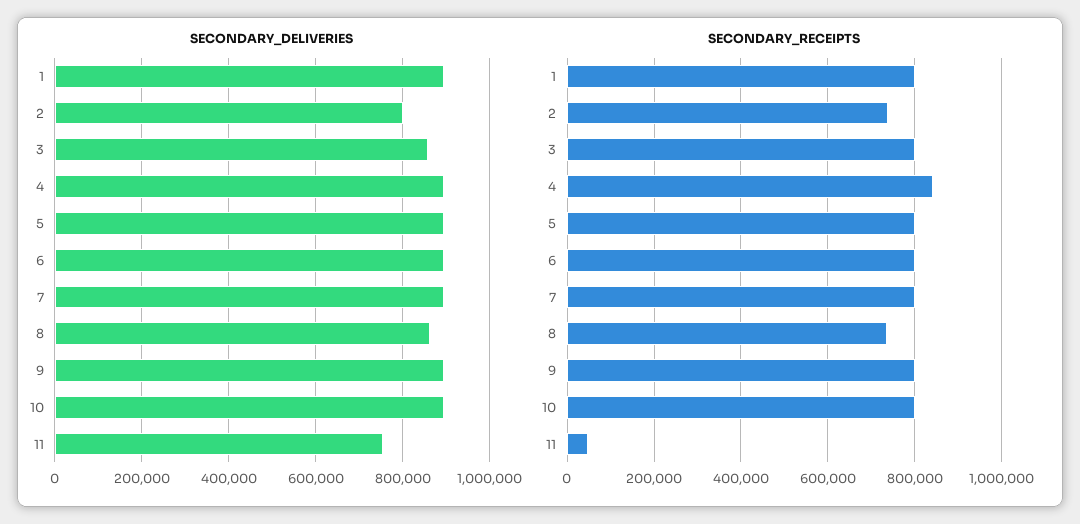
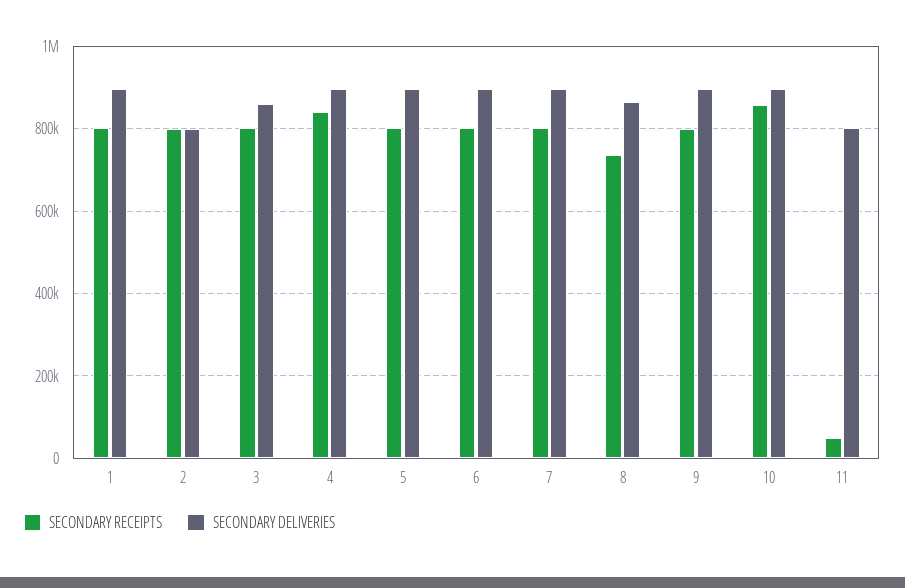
  {
    "SECONDARY_DELIVERIES": {
      "1": 900000,
      "2": 800000,
      "3": 860000,
      "4": 900000,
      "5": 900000,
      "6": 900000,
      "7": 900000,
      "8": 860000,
      "9": 900000,
      "10": 900000,
-     "11": 760000
+     "11": 800000
    },
    "SECONDARY_RECEIPTS": {
      "1": 800000,
-     "2": 740000,
+     "2": 800000,
      "3": 800000,
      "4": 840000,
      "5": 800000,
      "6": 800000,
      "7": 800000,
      "8": 740000,
      "9": 800000,
-     "10": 800000,
+     "10": 860000,
      "11": 40000
    }
  }

